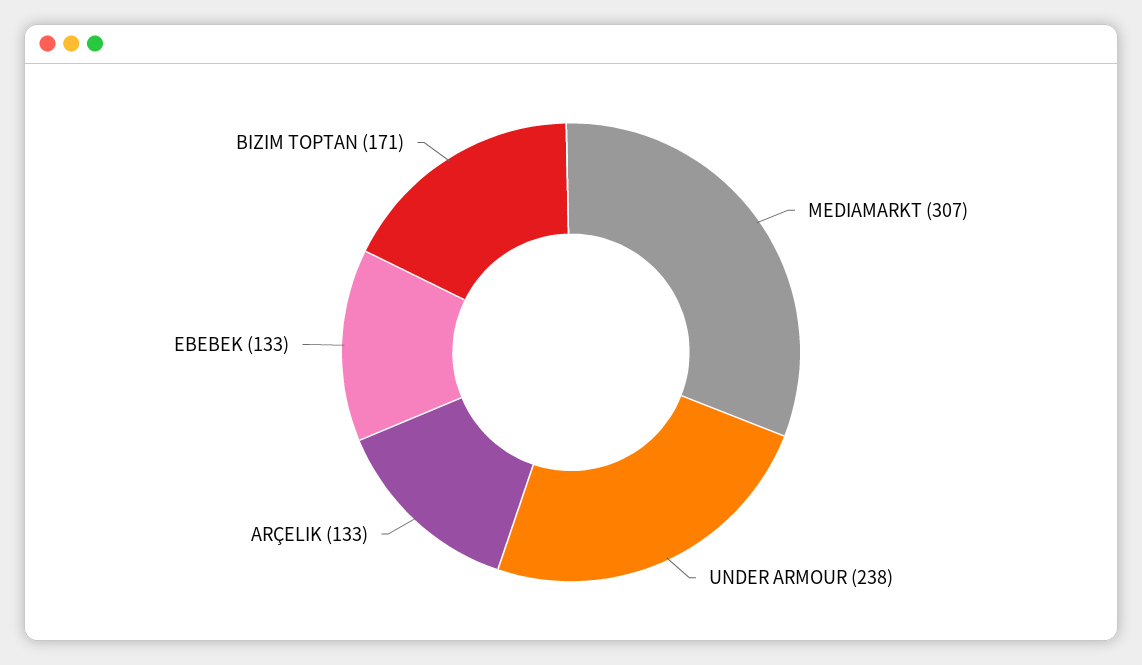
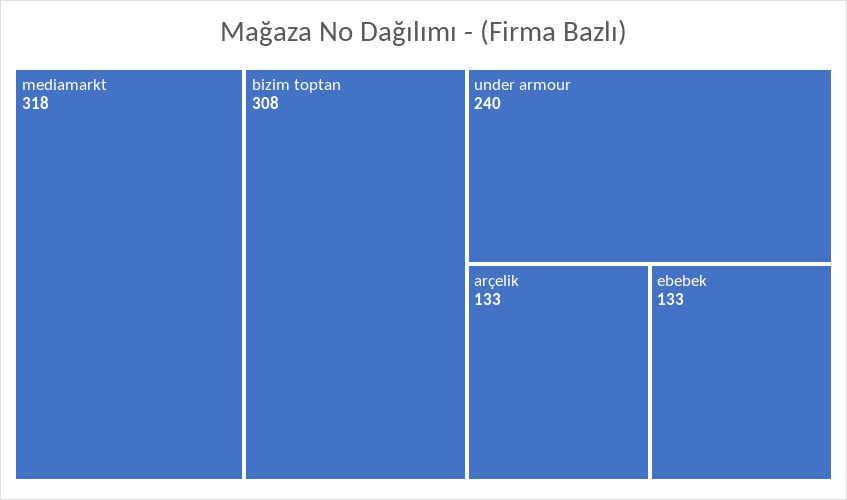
  {
-   "MEDIAMARKT": 307,
+   "MEDIAMARKT": 318,
-   "UNDER ARMOUR": 238,
+   "UNDER ARMOUR": 240,
    "ARÇELIK": 133,
    "EBEBEK": 133,
-   "BIZIM TOPTAN": 171
+   "BIZIM TOPTAN": 308
  }

